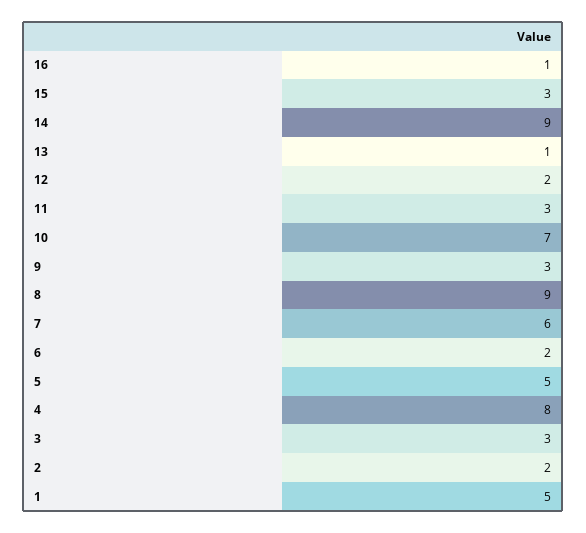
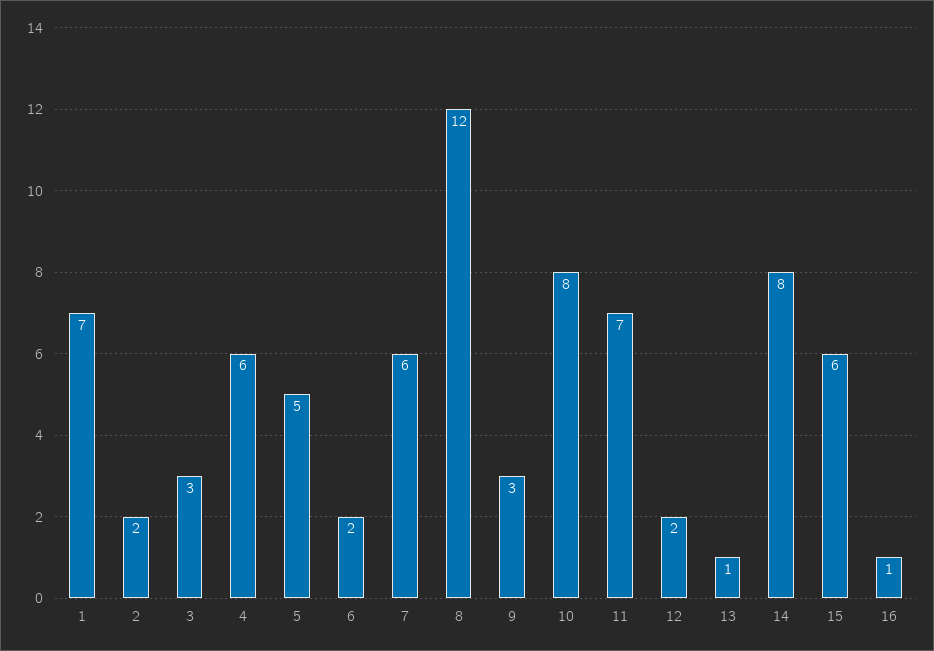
  {
    "16": 1,
-   "15": 3,
+   "15": 6,
-   "14": 9,
+   "14": 8,
    "13": 1,
    "12": 2,
-   "11": 3,
+   "11": 7,
-   "10": 7,
+   "10": 8,
    "9": 3,
-   "8": 9,
+   "8": 12,
    "7": 6,
    "6": 2,
    "5": 5,
-   "4": 8,
+   "4": 6,
    "3": 3,
    "2": 2,
-   "1": 5
+   "1": 7
  }

